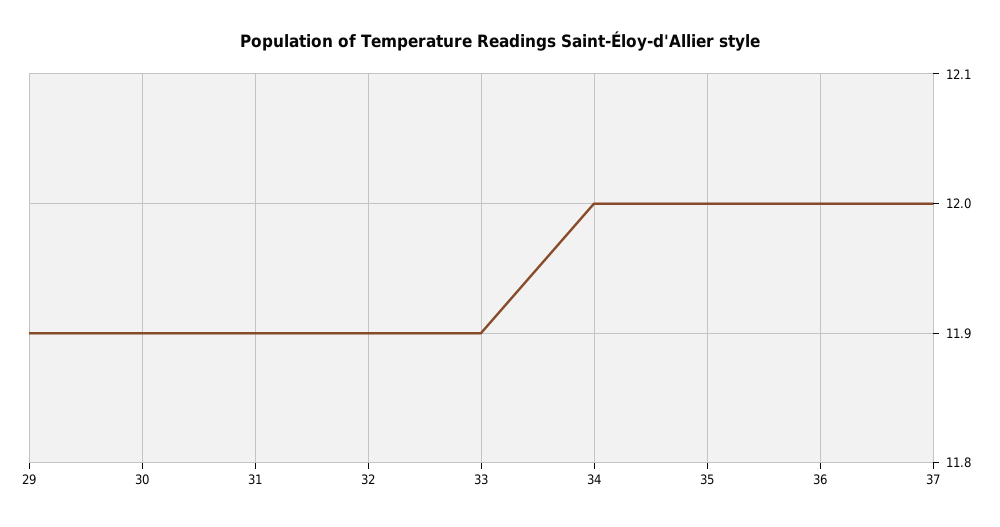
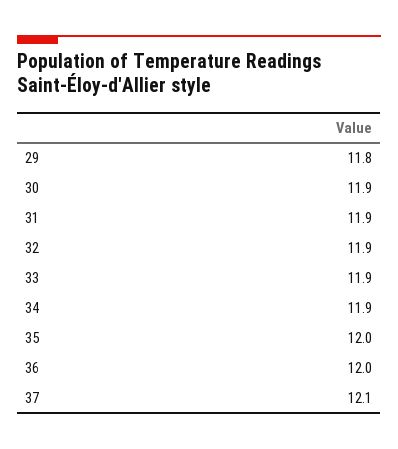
  {
-   "29": 11.9,
+   "29": 11.8,
    "30": 11.9,
    "31": 11.9,
    "32": 11.9,
    "33": 11.9,
-   "34": 12,
+   "34": 11.9,
    "35": 12,
    "36": 12,
-   "37": 12
+   "37": 12.1
  }

